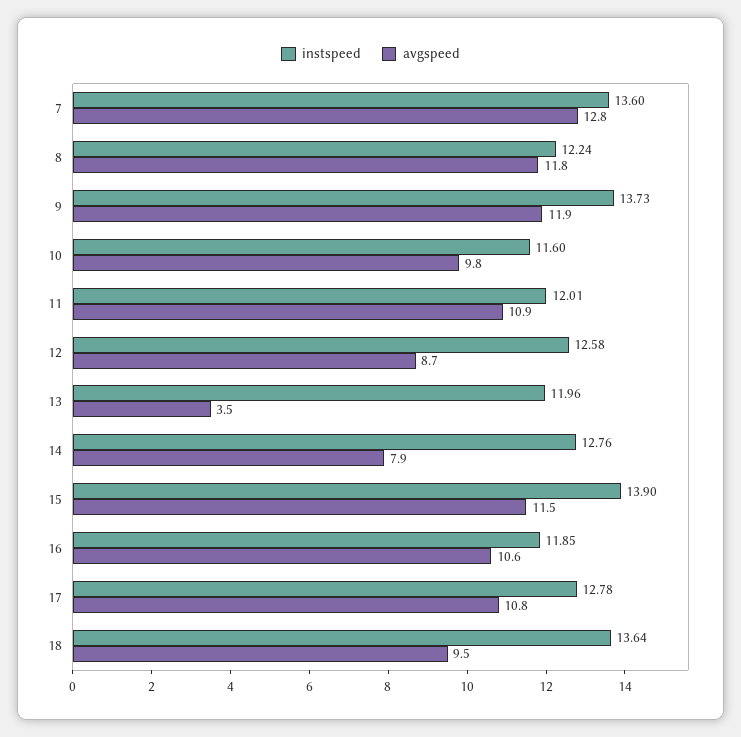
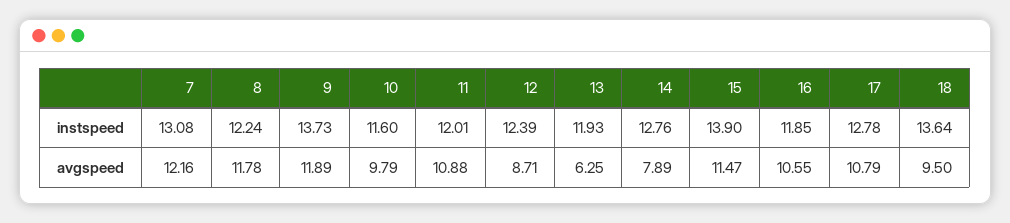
  {
    "instspeed": {
-     "7": 13.6,
+     "7": 13.08,
      "8": 12.24,
      "9": 13.73,
      "10": 11.6,
      "11": 12.01,
-     "12": 12.58,
+     "12": 12.39,
-     "13": 11.96,
+     "13": 11.93,
      "14": 12.76,
      "15": 13.9,
      "16": 11.85,
      "17": 12.78,
      "18": 13.64
    },
    "avgspeed": {
-     "7": 12.8,
+     "7": 12.16,
      "8": 11.78,
      "9": 11.89,
      "10": 9.79,
      "11": 10.88,
      "12": 8.71,
-     "13": 3.5,
+     "13": 6.25,
      "14": 7.89,
      "15": 11.47,
      "16": 10.55,
      "17": 10.79,
      "18": 9.5
    }
  }

